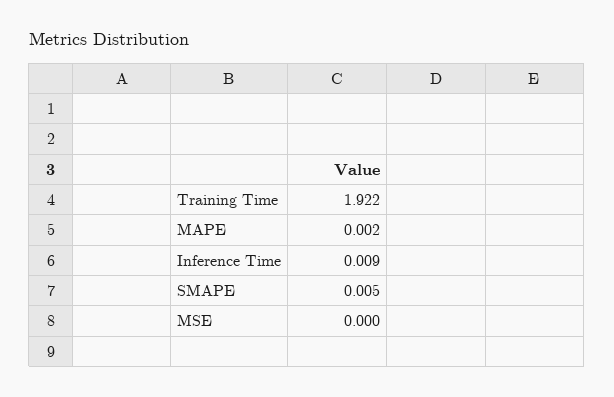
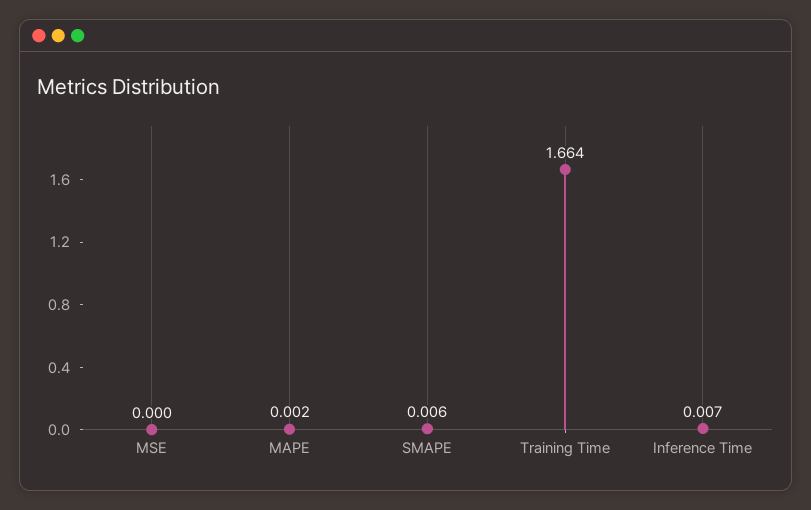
  {
-   "Training Time": 1.922,
+   "Training Time": 1.664,
    "MAPE": 0.002,
-   "Inference Time": 0.009,
+   "Inference Time": 0.007,
-   "SMAPE": 0.005,
+   "SMAPE": 0.006,
    "MSE": 0
  }

